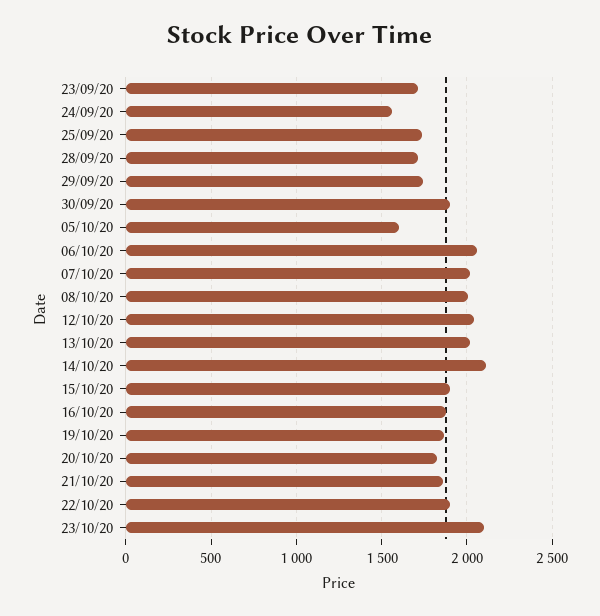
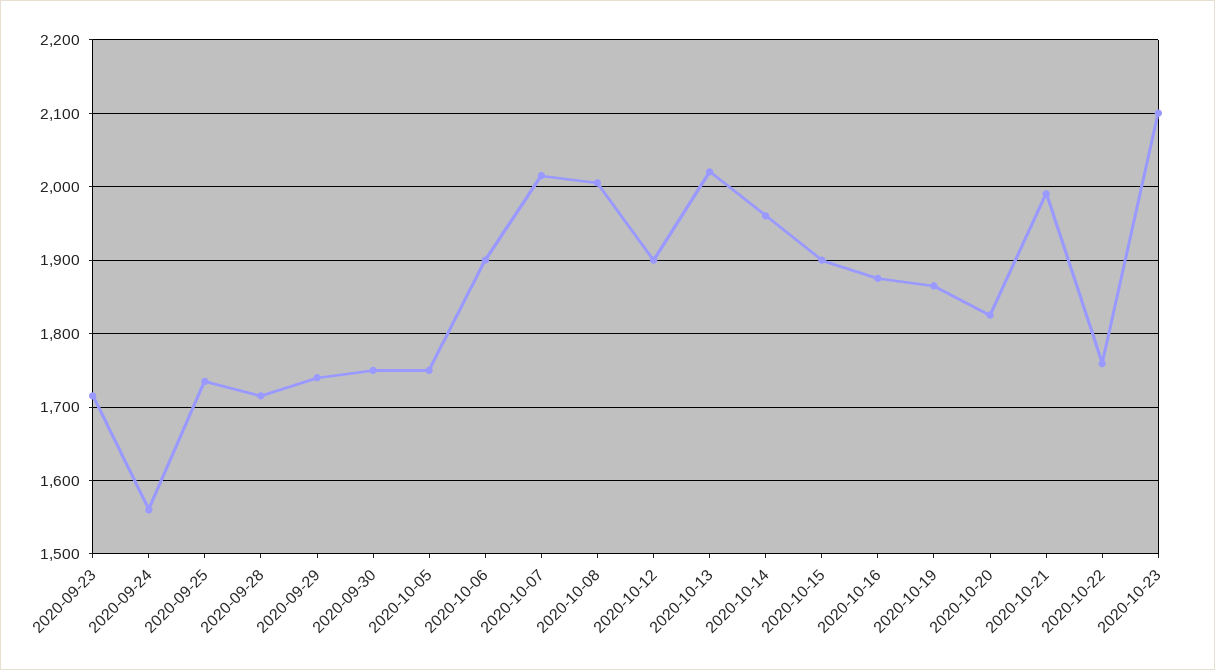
  {
    "23/09/20": 1720,
    "24/09/20": 1560,
    "25/09/20": 1740,
    "28/09/20": 1720,
    "29/09/20": 1740,
-   "30/09/20": 1900,
+   "30/09/20": 1750,
-   "05/10/20": 1600,
+   "05/10/20": 1750,
-   "06/10/20": 2050,
+   "06/10/20": 1900,
    "07/10/20": 2020,
    "08/10/20": 2010,
-   "12/10/20": 2050,
+   "12/10/20": 1900,
    "13/10/20": 2020,
-   "14/10/20": 2100,
+   "14/10/20": 1960,
    "15/10/20": 1900,
    "16/10/20": 1880,
    "19/10/20": 1870,
    "20/10/20": 1830,
-   "21/10/20": 1850,
+   "21/10/20": 1990,
-   "22/10/20": 1900,
+   "22/10/20": 1760,
    "23/10/20": 2100
  }

